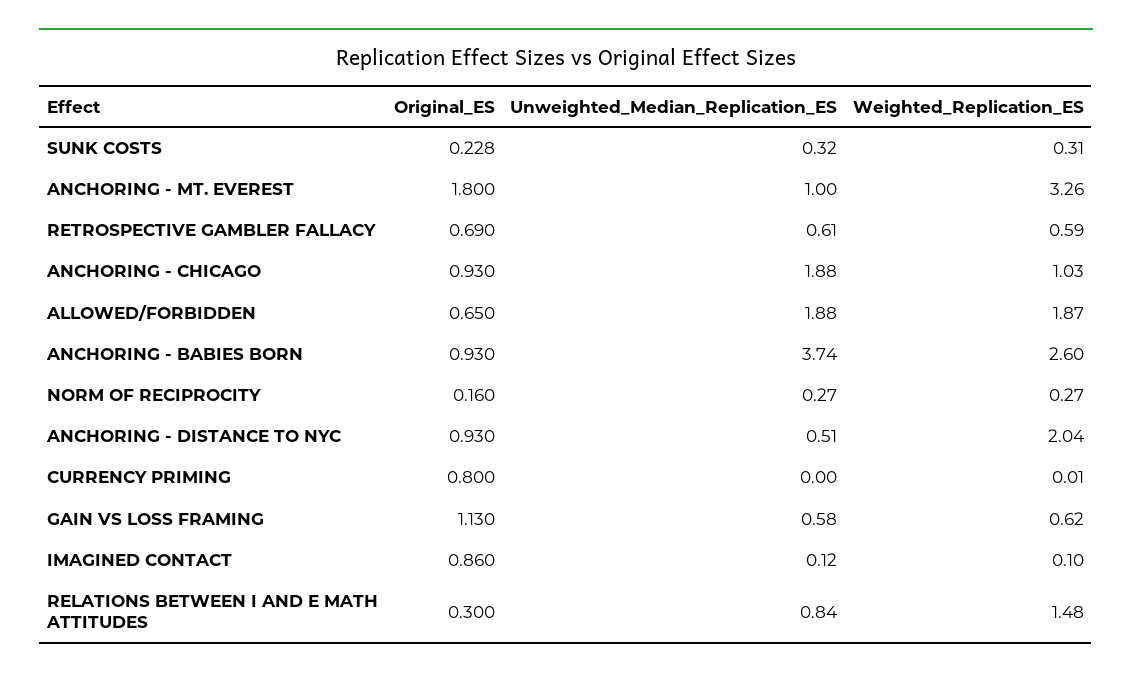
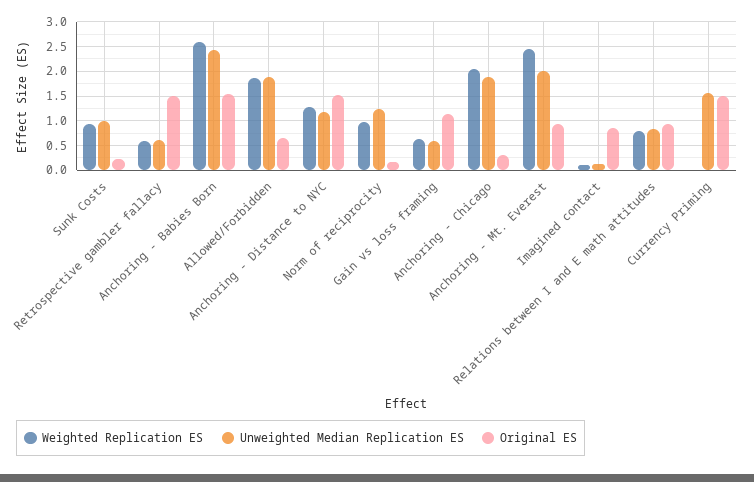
  {
    "Original_ES": {
      "SUNK COSTS": 0.228,
-     "ANCHORING - MT. EVEREST": 1.8,
+     "ANCHORING - MT. EVEREST": 1,
-     "RETROSPECTIVE GAMBLER FALLACY": 0.69,
+     "RETROSPECTIVE GAMBLER FALLACY": 1.5,
-     "ANCHORING - CHICAGO": 0.93,
+     "ANCHORING - CHICAGO": 0.25,
      "ALLOWED/FORBIDDEN": 0.65,
-     "ANCHORING - BABIES BORN": 0.93,
+     "ANCHORING - BABIES BORN": 1.5,
      "NORM OF RECIPROCITY": 0.16,
-     "ANCHORING - DISTANCE TO NYC": 0.93,
+     "ANCHORING - DISTANCE TO NYC": 1.5,
-     "CURRENCY PRIMING": 0.8,
+     "CURRENCY PRIMING": 1.5,
      "GAIN VS LOSS FRAMING": 1.13,
      "IMAGINED CONTACT": 0.86,
-     "RELATIONS BETWEEN I AND E MATH ATTITUDES": 0.3
+     "RELATIONS BETWEEN I AND E MATH ATTITUDES": 1
    },
    "Unweighted_Median_Replication_ES": {
-     "SUNK COSTS": 0.32,
+     "SUNK COSTS": 1,
-     "ANCHORING - MT. EVEREST": 1,
+     "ANCHORING - MT. EVEREST": 2,
      "RETROSPECTIVE GAMBLER FALLACY": 0.61,
      "ANCHORING - CHICAGO": 1.88,
      "ALLOWED/FORBIDDEN": 1.88,
-     "ANCHORING - BABIES BORN": 3.74,
+     "ANCHORING - BABIES BORN": 2.5,
-     "NORM OF RECIPROCITY": 0.27,
+     "NORM OF RECIPROCITY": 1.25,
-     "ANCHORING - DISTANCE TO NYC": 0.51,
+     "ANCHORING - DISTANCE TO NYC": 1.25,
-     "CURRENCY PRIMING": 0,
+     "CURRENCY PRIMING": 1.5,
      "GAIN VS LOSS FRAMING": 0.58,
      "IMAGINED CONTACT": 0.12,
      "RELATIONS BETWEEN I AND E MATH ATTITUDES": 0.84
    },
    "Weighted_Replication_ES": {
-     "SUNK COSTS": 0.31,
+     "SUNK COSTS": 1,
-     "ANCHORING - MT. EVEREST": 3.26,
+     "ANCHORING - MT. EVEREST": 2.5,
      "RETROSPECTIVE GAMBLER FALLACY": 0.59,
-     "ANCHORING - CHICAGO": 1.03,
+     "ANCHORING - CHICAGO": 2,
      "ALLOWED/FORBIDDEN": 1.87,
      "ANCHORING - BABIES BORN": 2.6,
-     "NORM OF RECIPROCITY": 0.27,
+     "NORM OF RECIPROCITY": 1,
-     "ANCHORING - DISTANCE TO NYC": 2.04,
+     "ANCHORING - DISTANCE TO NYC": 1.25,
      "CURRENCY PRIMING": 0.01,
      "GAIN VS LOSS FRAMING": 0.62,
      "IMAGINED CONTACT": 0.1,
-     "RELATIONS BETWEEN I AND E MATH ATTITUDES": 1.48
+     "RELATIONS BETWEEN I AND E MATH ATTITUDES": 0.75
    }
  }

